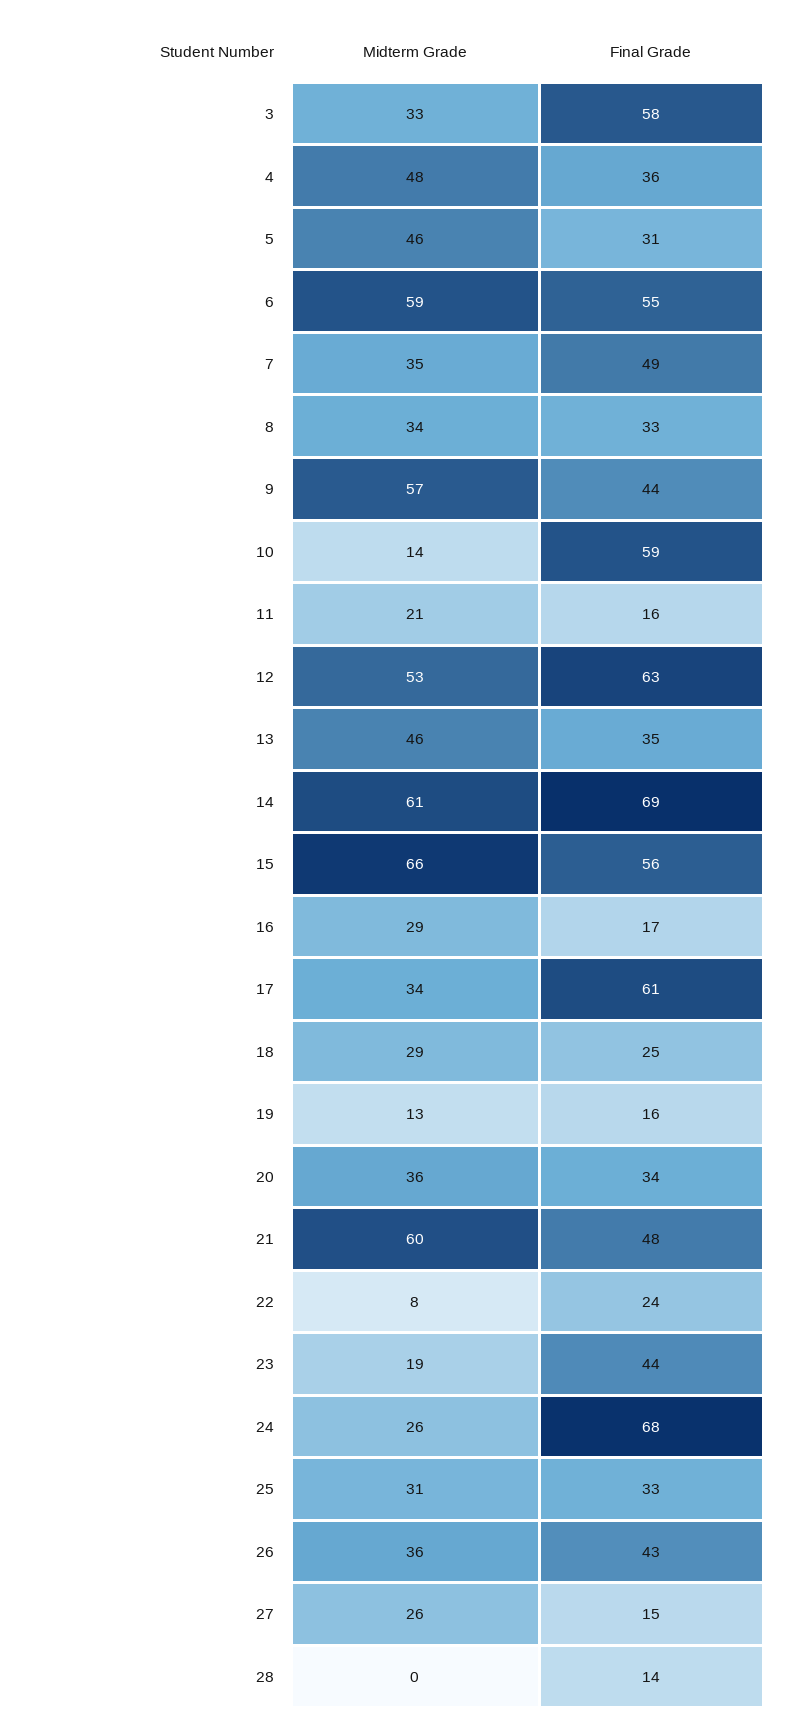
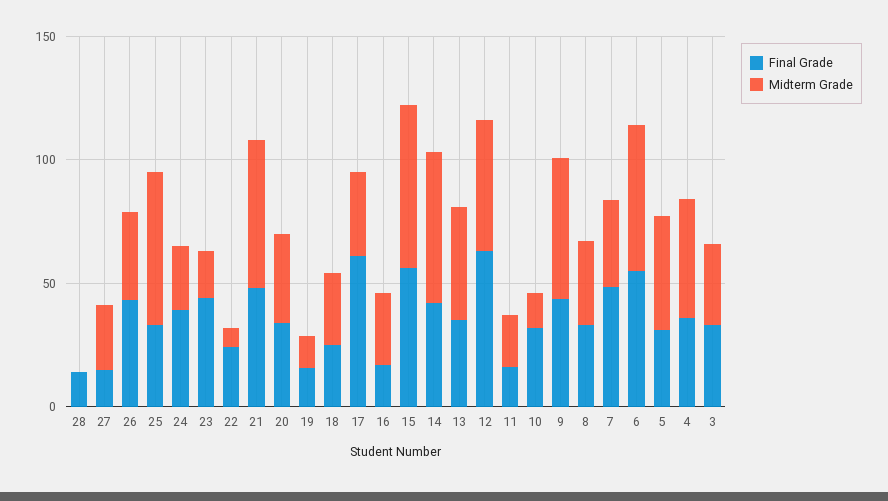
  {
    "Midterm Grade": {
      "3": 33,
      "4": 48,
      "5": 46,
      "6": 59,
      "7": 35,
      "8": 34,
      "9": 57,
      "10": 14,
      "11": 21,
      "12": 53,
      "13": 46,
      "14": 61,
      "15": 66,
      "16": 29,
      "17": 34,
      "18": 29,
      "19": 13,
      "20": 36,
      "21": 60,
      "22": 8,
      "23": 19,
      "24": 26,
-     "25": 31,
+     "25": 60,
      "26": 36,
      "27": 26,
      "28": 0
    },
    "Final Grade": {
-     "3": 58,
+     "3": 30,
      "4": 36,
      "5": 31,
      "6": 55,
      "7": 49,
      "8": 33,
      "9": 44,
-     "10": 59,
+     "10": 30,
      "11": 16,
      "12": 63,
      "13": 35,
-     "14": 69,
+     "14": 40,
      "15": 56,
      "16": 17,
      "17": 61,
      "18": 25,
      "19": 16,
      "20": 34,
      "21": 48,
      "22": 24,
      "23": 44,
-     "24": 68,
+     "24": 40,
      "25": 33,
      "26": 43,
      "27": 15,
      "28": 14
    }
  }

